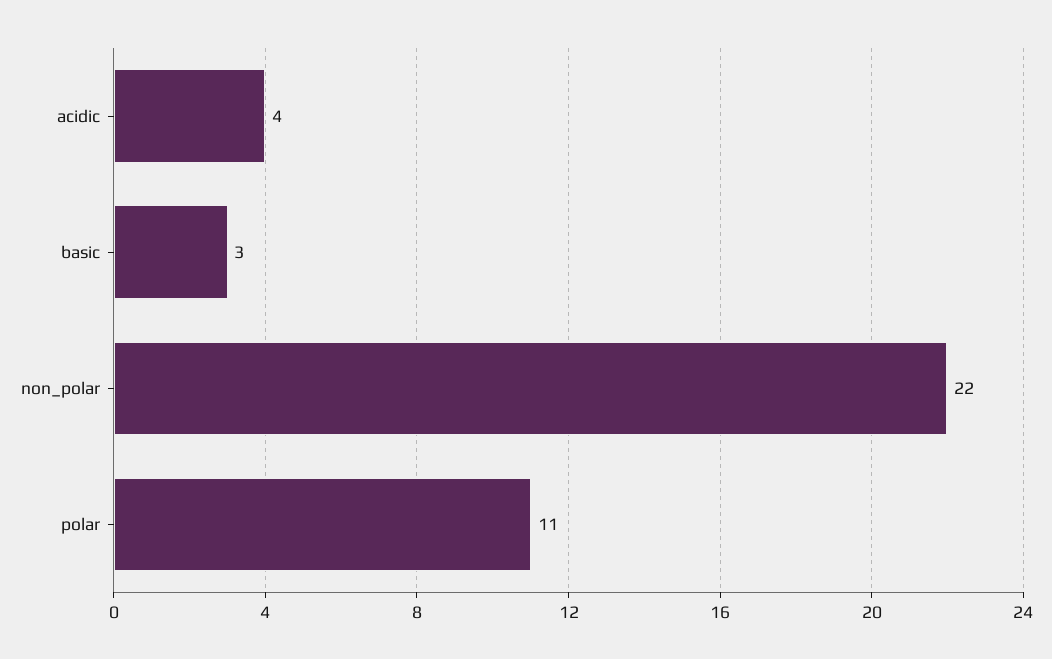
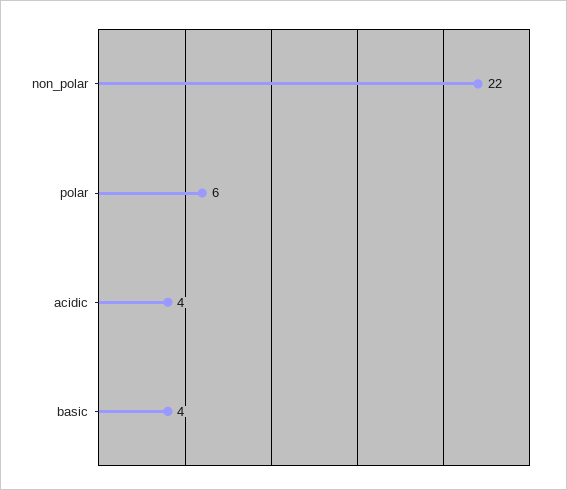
  {
    "acidic": 4,
-   "basic": 3,
+   "basic": 4,
    "non_polar": 22,
-   "polar": 11
+   "polar": 6
  }

